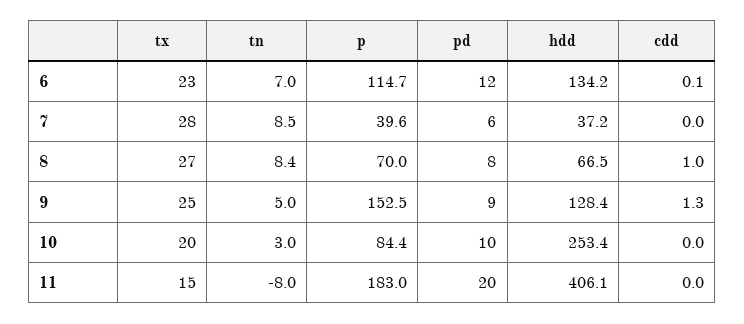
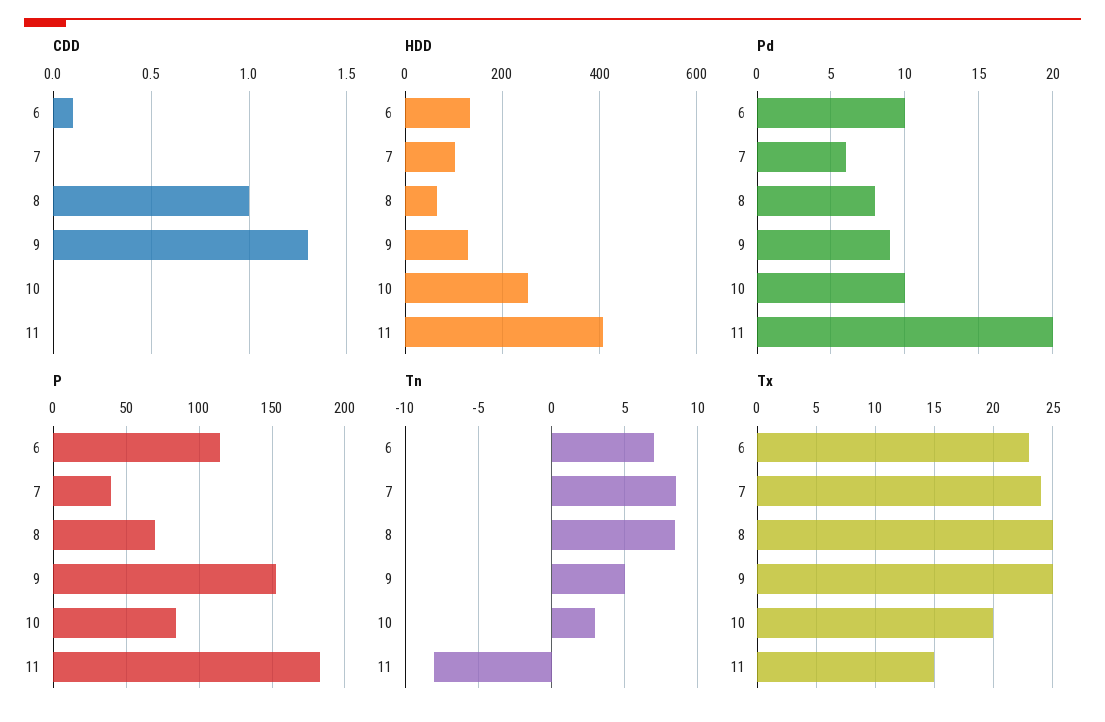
  {
    "tx": {
      "6": 23,
-     "7": 28,
+     "7": 24,
-     "8": 27,
+     "8": 25,
      "9": 25,
      "10": 20,
      "11": 15
    },
    "tn": {
      "6": 7,
      "7": 8.5,
      "8": 8.4,
      "9": 5,
      "10": 3,
      "11": -8
    },
    "p": {
      "6": 114.7,
      "7": 39.6,
      "8": 70,
      "9": 152.5,
      "10": 84.4,
      "11": 183
    },
    "pd": {
-     "6": 12,
+     "6": 10,
      "7": 6,
      "8": 8,
      "9": 9,
      "10": 10,
      "11": 20
    },
    "hdd": {
      "6": 134.2,
-     "7": 37.2,
+     "7": 100,
      "8": 66.5,
      "9": 128.4,
      "10": 253.4,
      "11": 406.1
    },
    "cdd": {
      "6": 0.1,
      "7": 0,
      "8": 1,
      "9": 1.3,
      "10": 0,
      "11": 0
    }
  }

